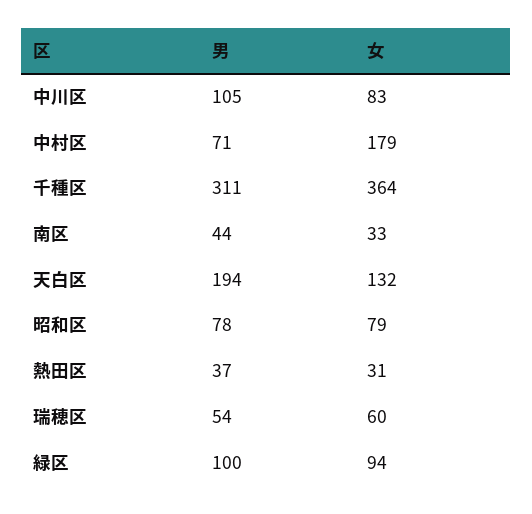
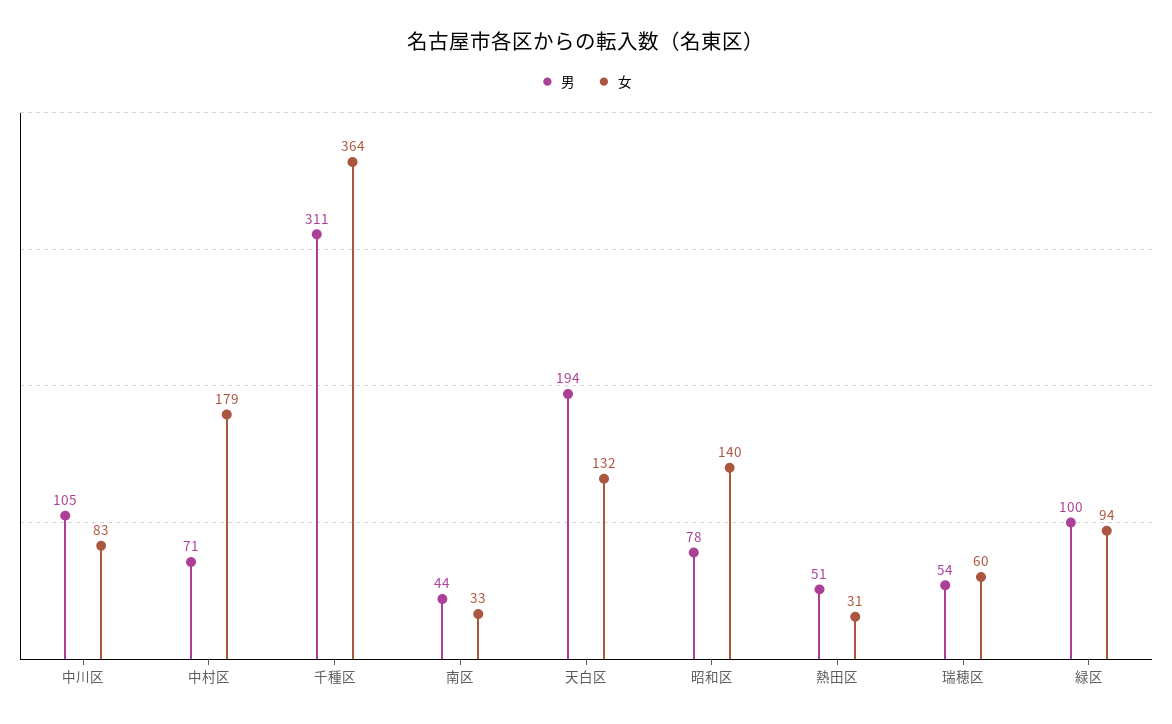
  {
    "男": {
      "中川区": 105,
      "中村区": 71,
      "千種区": 311,
      "南区": 44,
      "天白区": 194,
      "昭和区": 78,
-     "熱田区": 37,
+     "熱田区": 51,
      "瑞穂区": 54,
      "緑区": 100
    },
    "女": {
      "中川区": 83,
      "中村区": 179,
      "千種区": 364,
      "南区": 33,
      "天白区": 132,
-     "昭和区": 79,
+     "昭和区": 140,
      "熱田区": 31,
      "瑞穂区": 60,
      "緑区": 94
    }
  }

